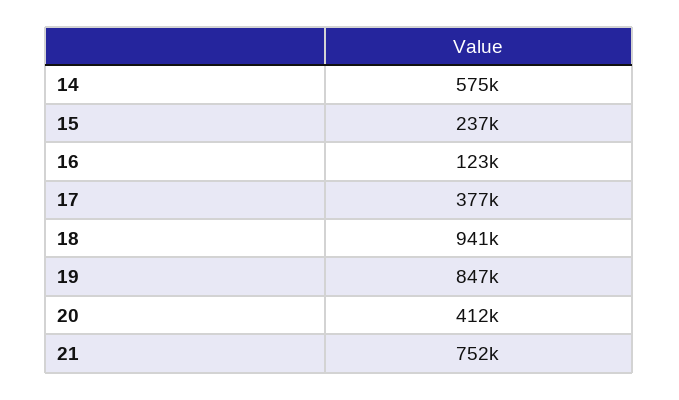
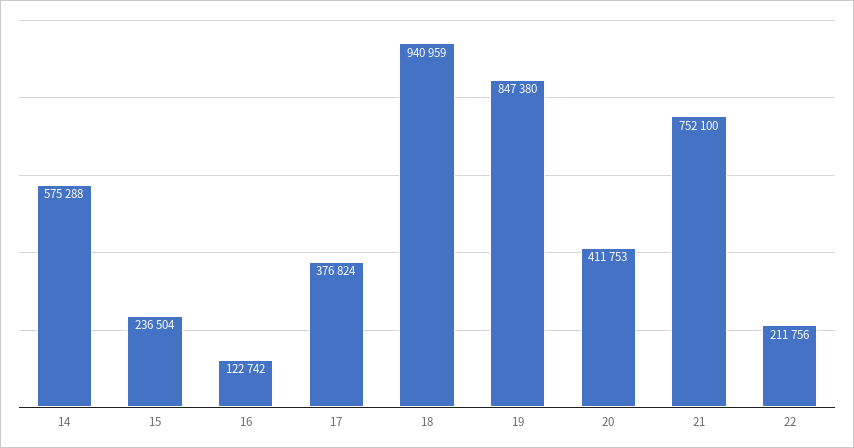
  {
    "14": 575288,
    "15": 236504,
    "16": 122742,
    "17": 376824,
    "18": 940959,
    "19": 847380,
    "20": 411753,
-   "21": 752100
+   "21": 752100,
+   "22": 211756
  }

